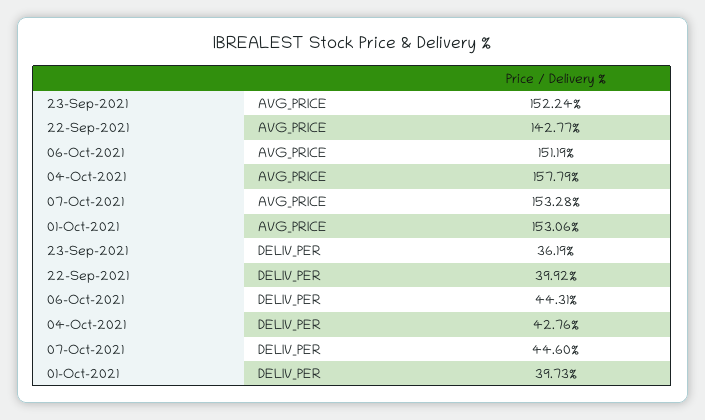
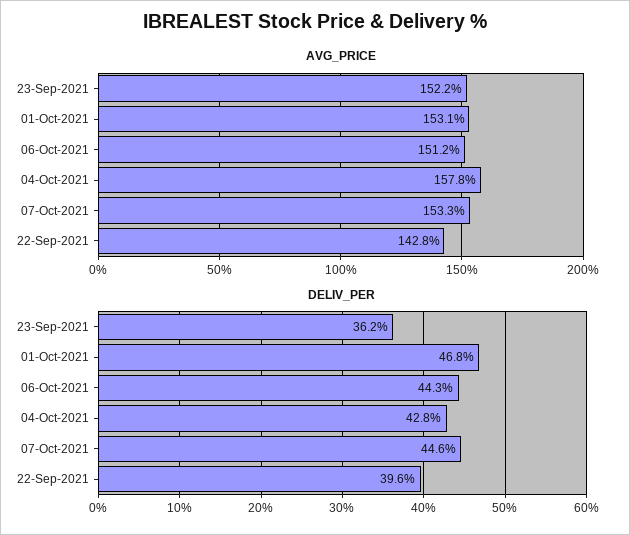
  {
    "AVG_PRICE": {
      "23-Sep-2021": 152.24,
      "22-Sep-2021": 142.77,
      "06-Oct-2021": 151.19,
      "04-Oct-2021": 157.79,
      "07-Oct-2021": 153.28,
      "01-Oct-2021": 153.06
    },
    "DELIV_PER": {
      "23-Sep-2021": 36.19,
-     "22-Sep-2021": 39.92,
+     "22-Sep-2021": 39.6,
      "06-Oct-2021": 44.31,
      "04-Oct-2021": 42.76,
      "07-Oct-2021": 44.6,
-     "01-Oct-2021": 39.73
+     "01-Oct-2021": 46.8
    }
  }

